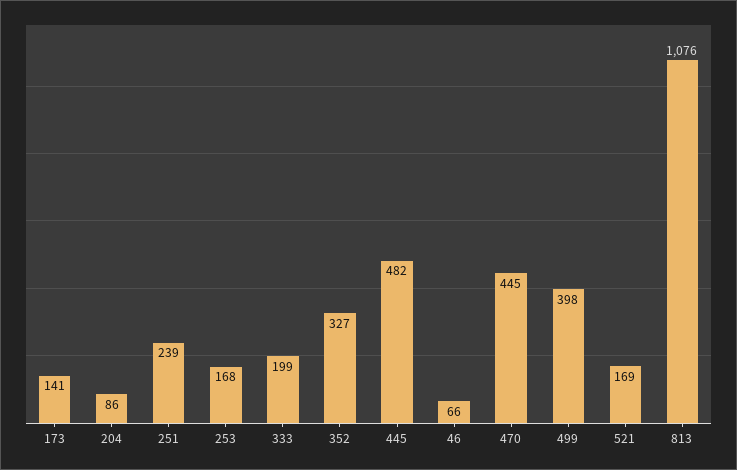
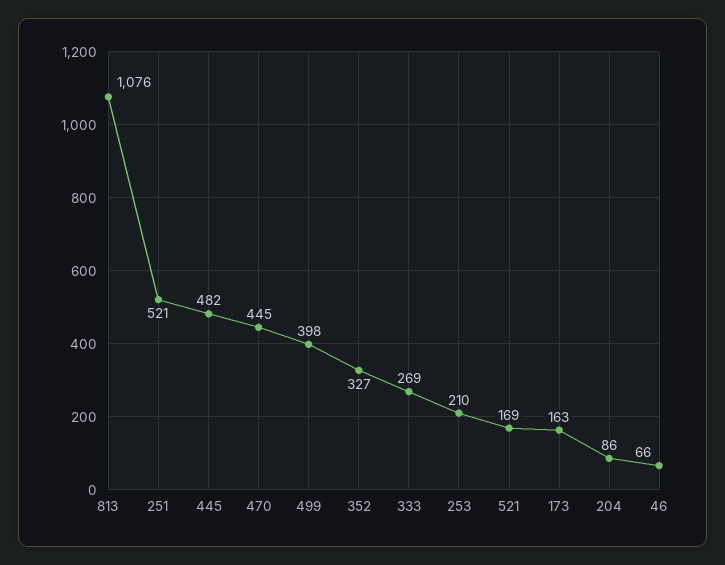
  {
-   "173": 141,
+   "173": 163,
    "204": 86,
-   "251": 239,
+   "251": 521,
-   "253": 168,
+   "253": 210,
-   "333": 199,
+   "333": 269,
    "352": 327,
    "445": 482,
    "46": 66,
    "470": 445,
    "499": 398,
    "521": 169,
    "813": 1076
  }

